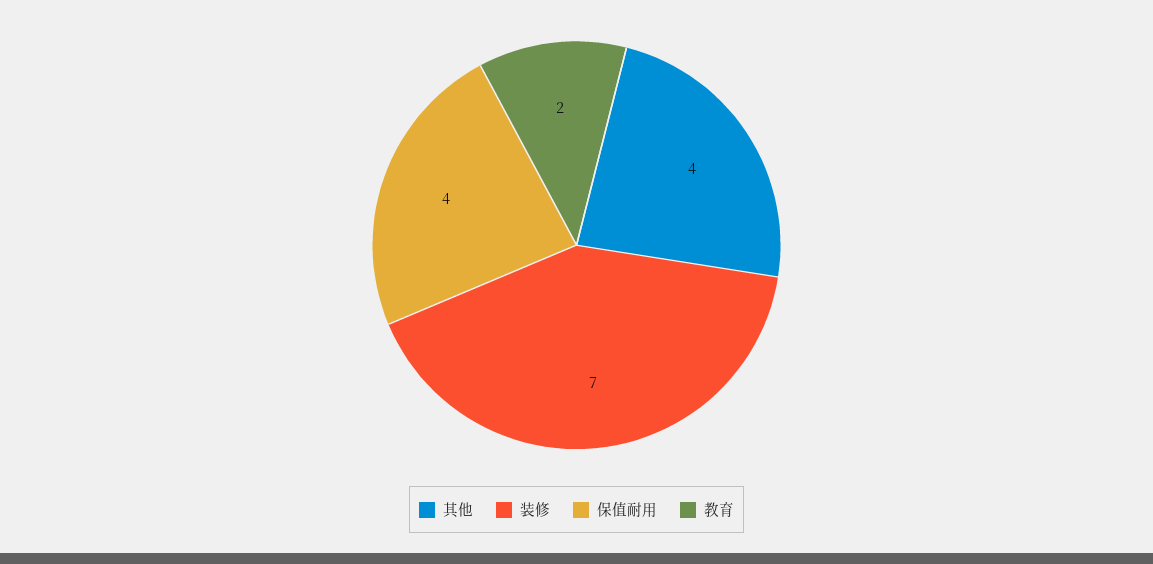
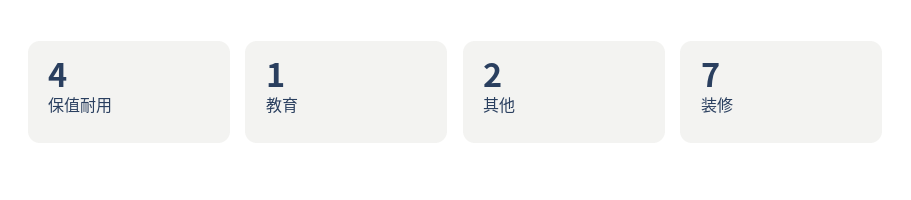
  {
-   "其他": 4,
+   "其他": 2,
    "装修": 7,
    "保值耐用": 4,
-   "教育": 2
+   "教育": 1
  }

